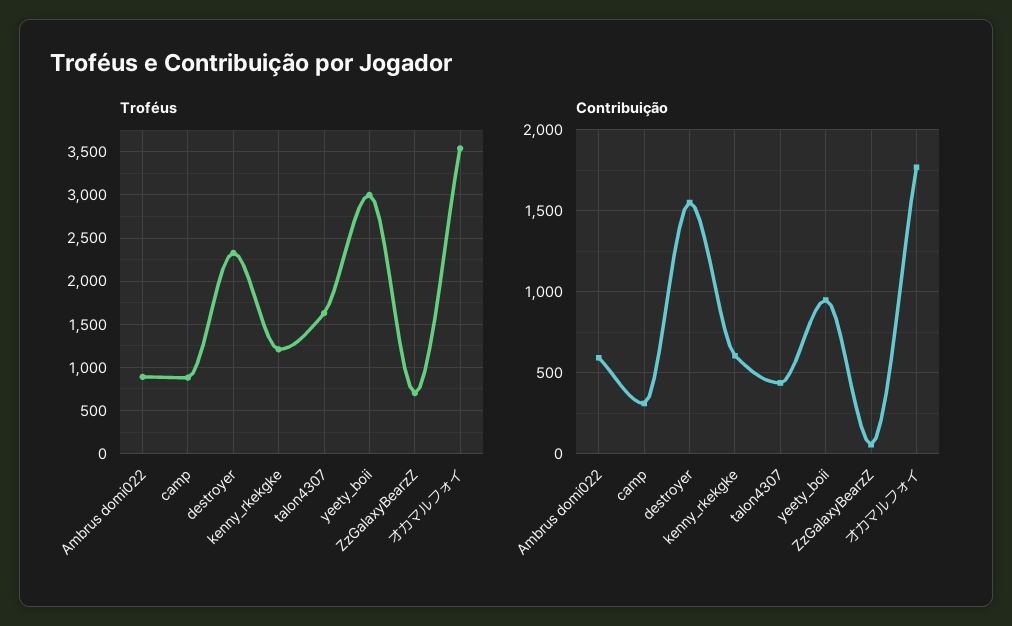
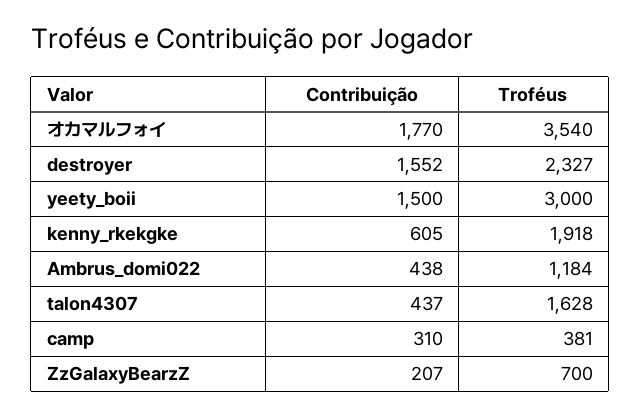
  {
    "Troféus": {
-     "Ambrus domi022": 900,
+     "Ambrus domi022": 1184,
-     "camp": 900,
+     "camp": 381,
      "destroyer": 2327,
-     "kenny_rkekgke": 1200,
+     "kenny_rkekgke": 1918,
      "talon4307": 1628,
      "yeety_boii": 3000,
      "ZzGalaxyBearzZ": 700,
      "オカマルフォイ": 3540
    },
    "Contribuição": {
-     "Ambrus domi022": 600,
+     "Ambrus domi022": 438,
      "camp": 310,
      "destroyer": 1552,
      "kenny_rkekgke": 605,
      "talon4307": 437,
-     "yeety_boii": 950,
+     "yeety_boii": 1500,
-     "ZzGalaxyBearzZ": 50,
+     "ZzGalaxyBearzZ": 207,
      "オカマルフォイ": 1770
    }
  }

